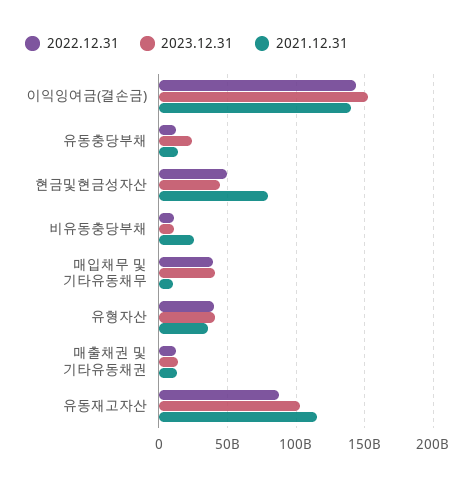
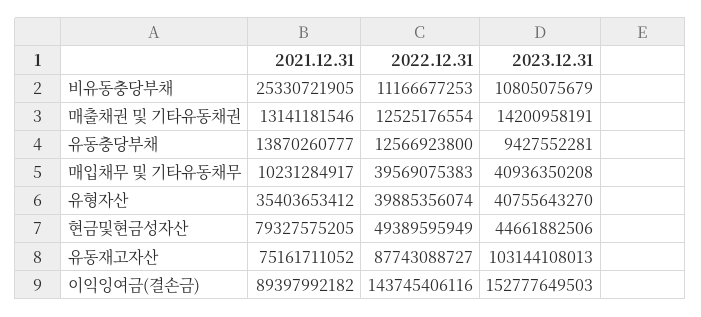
  {
    "2022.12.31": {
      "이익잉여금(결손금)": 143745406116,
      "유동충당부채": 12566923800,
      "현금및현금성자산": 49389595949,
      "비유동충당부채": 11166677253,
      "매입채무 및 기타유동채무": 39569075383,
      "유형자산": 39885356074,
      "매출채권 및 기타유동채권": 12525176554,
      "유동재고자산": 87743088727
    },
    "2023.12.31": {
      "이익잉여금(결손금)": 152777649503,
-     "유동충당부채": 25000000000,
+     "유동충당부채": 9427552281,
      "현금및현금성자산": 44661882506,
      "비유동충당부채": 10805075679,
      "매입채무 및 기타유동채무": 40936350208,
      "유형자산": 40755643270,
      "매출채권 및 기타유동채권": 14200958191,
      "유동재고자산": 103144108013
    },
    "2021.12.31": {
-     "이익잉여금(결손금)": 140000000000,
+     "이익잉여금(결손금)": 89397992182,
      "유동충당부채": 13870260777,
      "현금및현금성자산": 79327575205,
      "비유동충당부채": 25330721905,
      "매입채무 및 기타유동채무": 10231284917,
      "유형자산": 35403653412,
      "매출채권 및 기타유동채권": 13141181546,
-     "유동재고자산": 115000000000
+     "유동재고자산": 75161711052
    }
  }

